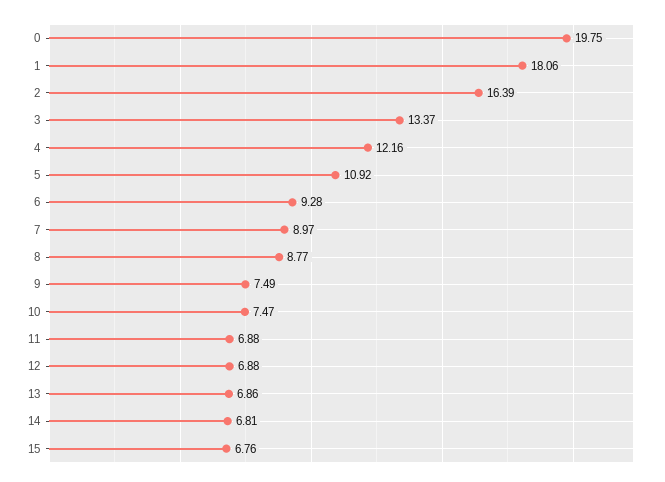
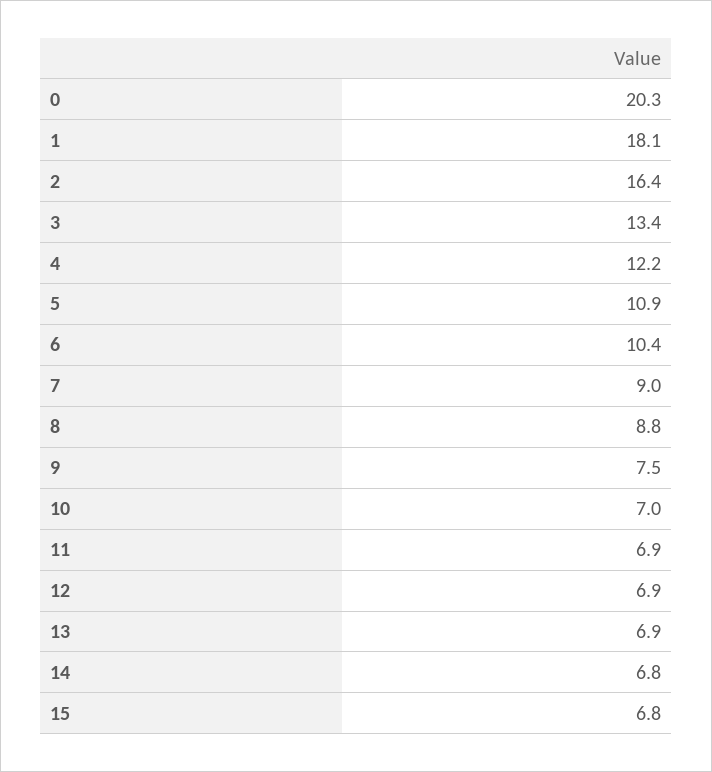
  {
-   "0": 19.75,
+   "0": 20.3,
    "1": 18.06,
    "2": 16.39,
    "3": 13.37,
    "4": 12.16,
    "5": 10.92,
-   "6": 9.28,
+   "6": 10.4,
    "7": 8.97,
    "8": 8.77,
    "9": 7.49,
-   "10": 7.47,
+   "10": 7,
    "11": 6.88,
    "12": 6.88,
    "13": 6.86,
    "14": 6.81,
    "15": 6.76
  }

